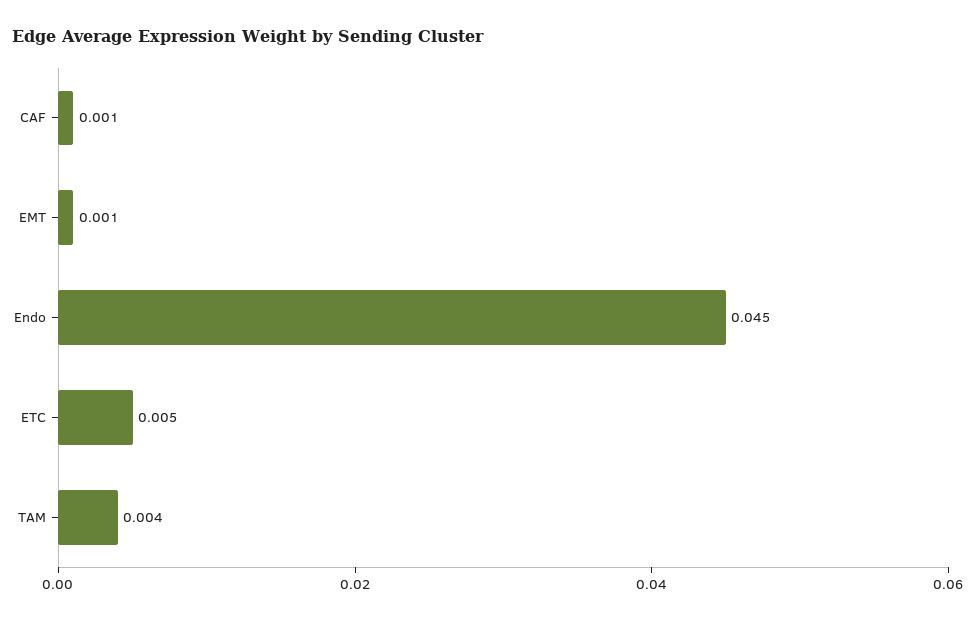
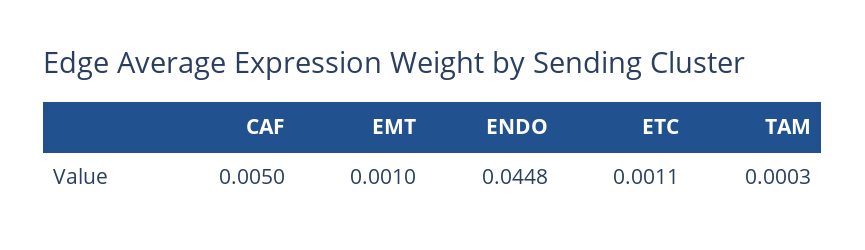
  {
-   "CAF": 0.001,
+   "CAF": 0.005,
    "EMT": 0.001,
    "Endo": 0.0448,
-   "ETC": 0.005,
+   "ETC": 0.0011,
-   "TAM": 0.004
+   "TAM": 0.0003
  }

